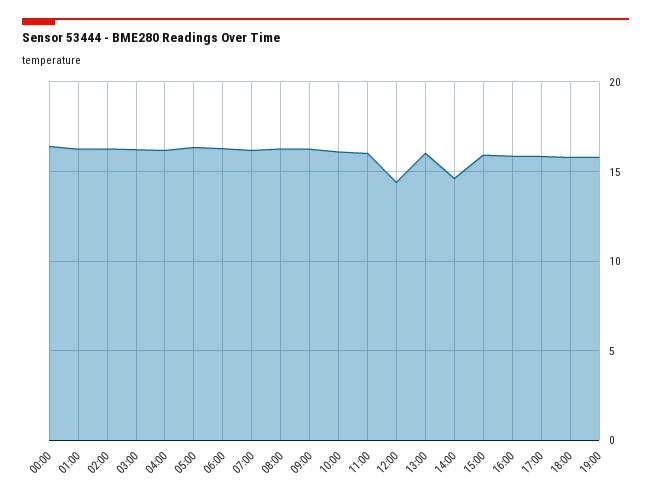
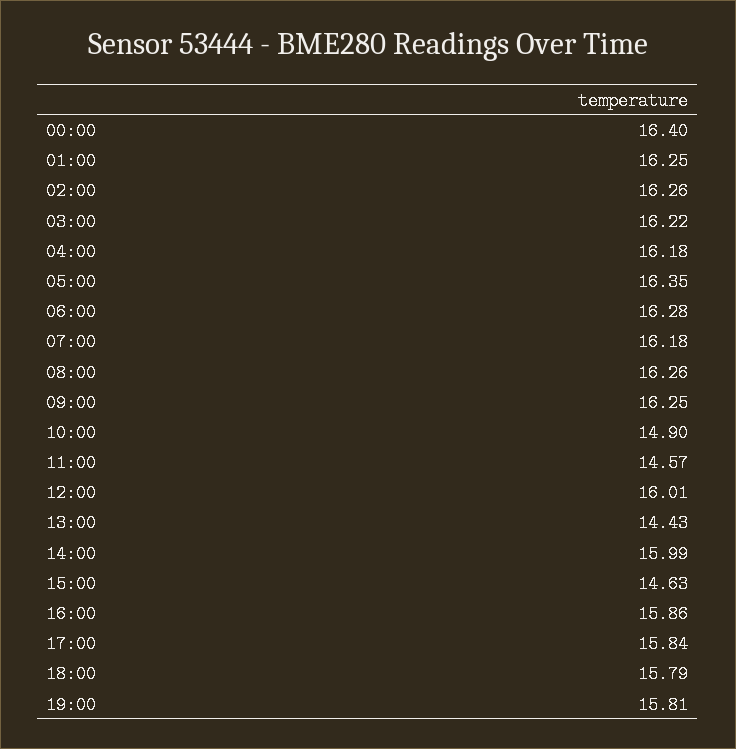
  {
    "00:00": 16.4,
    "01:00": 16.25,
    "02:00": 16.26,
    "03:00": 16.22,
    "04:00": 16.18,
    "05:00": 16.35,
    "06:00": 16.28,
    "07:00": 16.18,
    "08:00": 16.26,
    "09:00": 16.25,
-   "10:00": 16,
+   "10:00": 14.9,
-   "11:00": 16,
+   "11:00": 14.57,
-   "12:00": 14.5,
+   "12:00": 16.01,
-   "13:00": 16,
+   "13:00": 14.43,
-   "14:00": 14.5,
+   "14:00": 15.99,
-   "15:00": 16,
+   "15:00": 14.63,
    "16:00": 15.86,
    "17:00": 15.84,
    "18:00": 15.79,
    "19:00": 15.81
  }

